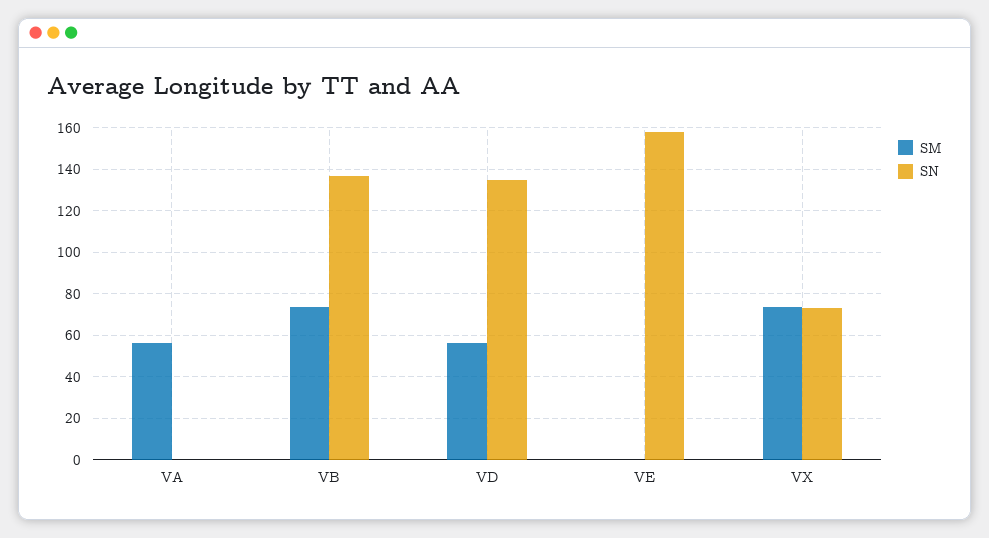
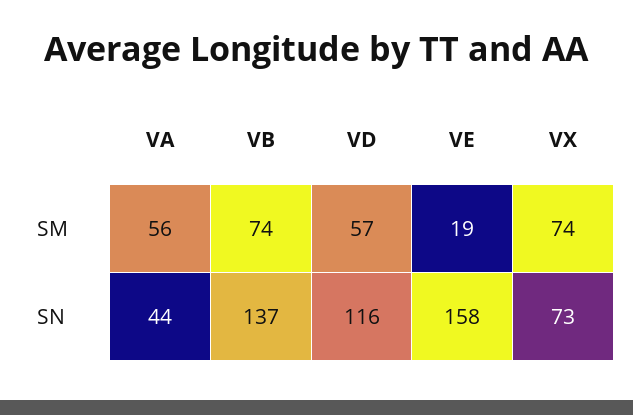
  {
    "SM": {
      "VA": 56,
      "VB": 74,
      "VD": 57,
-     "VE": 0,
+     "VE": 19,
      "VX": 74
    },
    "SN": {
-     "VA": 0,
+     "VA": 44,
      "VB": 137,
-     "VD": 135,
+     "VD": 116,
      "VE": 158,
      "VX": 73
    }
  }

